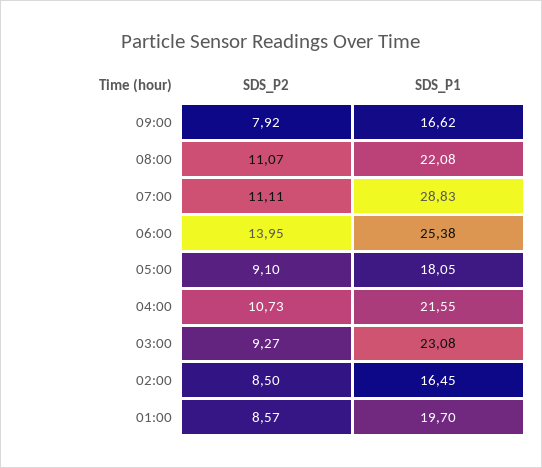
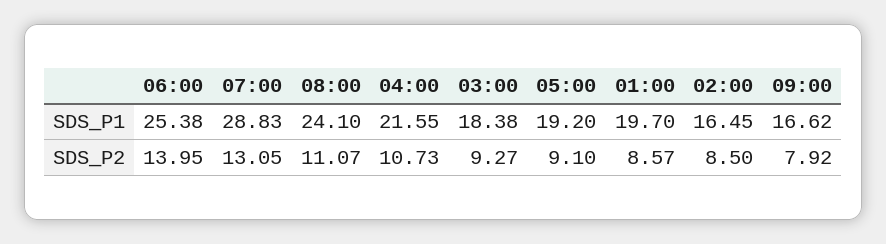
  {
    "SDS_P2": {
      "09:00": 7.92,
      "08:00": 11.07,
-     "07:00": 11.11,
+     "07:00": 13.05,
      "06:00": 13.95,
      "05:00": 9.1,
      "04:00": 10.73,
      "03:00": 9.27,
      "02:00": 8.5,
      "01:00": 8.57
    },
    "SDS_P1": {
      "09:00": 16.62,
-     "08:00": 22.08,
+     "08:00": 24.1,
      "07:00": 28.83,
      "06:00": 25.38,
-     "05:00": 18.05,
+     "05:00": 19.2,
      "04:00": 21.55,
-     "03:00": 23.08,
+     "03:00": 18.38,
      "02:00": 16.45,
      "01:00": 19.7
    }
  }

